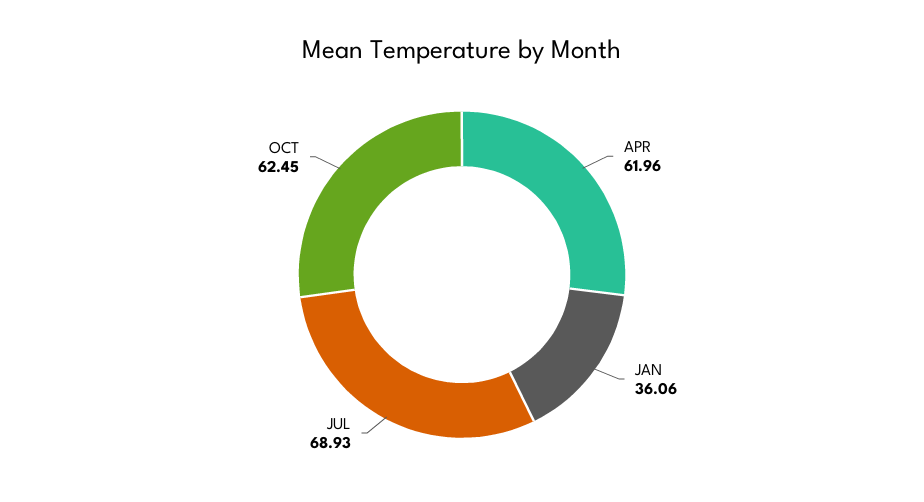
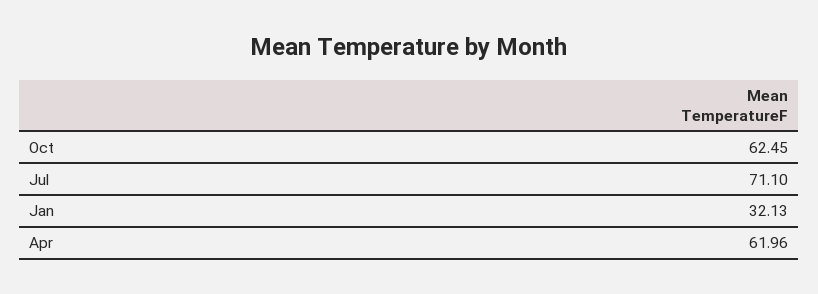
  {
    "APR": 61.96,
-   "JAN": 36.06,
+   "JAN": 32.13,
-   "JUL": 68.93,
+   "JUL": 71.1,
    "OCT": 62.45
  }

